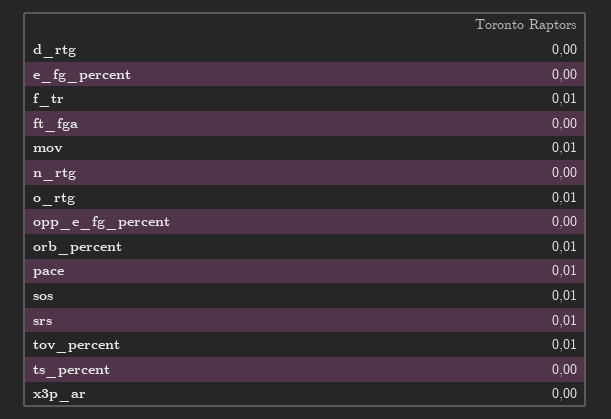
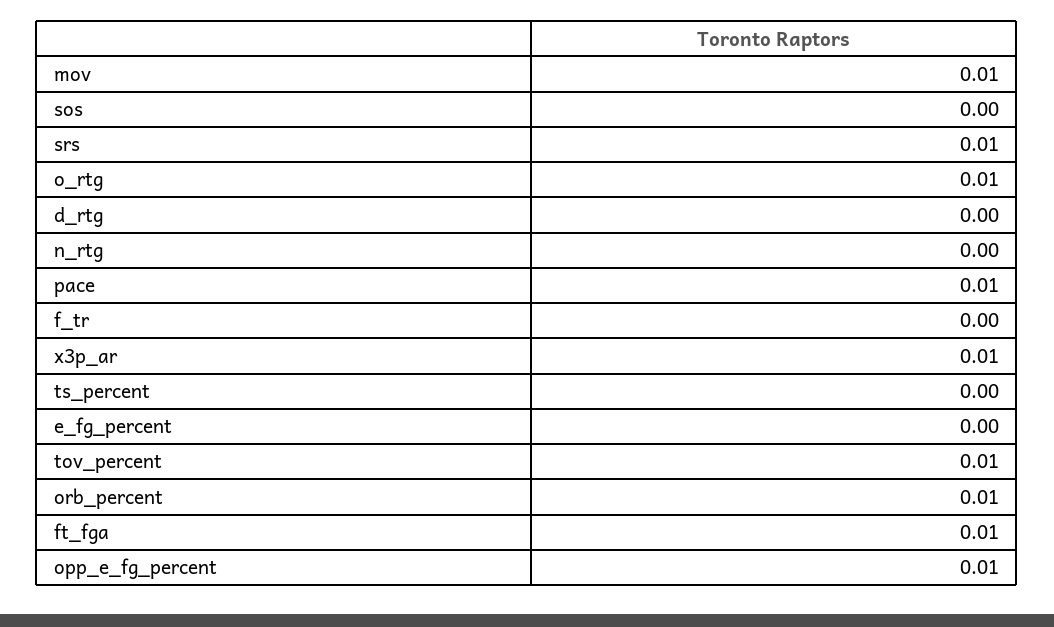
  {
    "d_rtg": 0,
    "e_fg_percent": 0,
-   "f_tr": 0.01,
+   "f_tr": 0,
-   "ft_fga": 0,
+   "ft_fga": 0.01,
    "mov": 0.01,
    "n_rtg": 0,
    "o_rtg": 0.01,
-   "opp_e_fg_percent": 0,
+   "opp_e_fg_percent": 0.01,
    "orb_percent": 0.01,
    "pace": 0.01,
-   "sos": 0.01,
+   "sos": 0,
    "srs": 0.01,
    "tov_percent": 0.01,
    "ts_percent": 0,
-   "x3p_ar": 0
+   "x3p_ar": 0.01
  }

